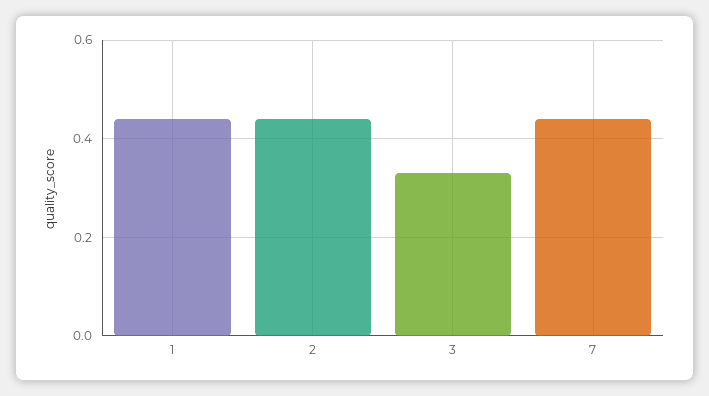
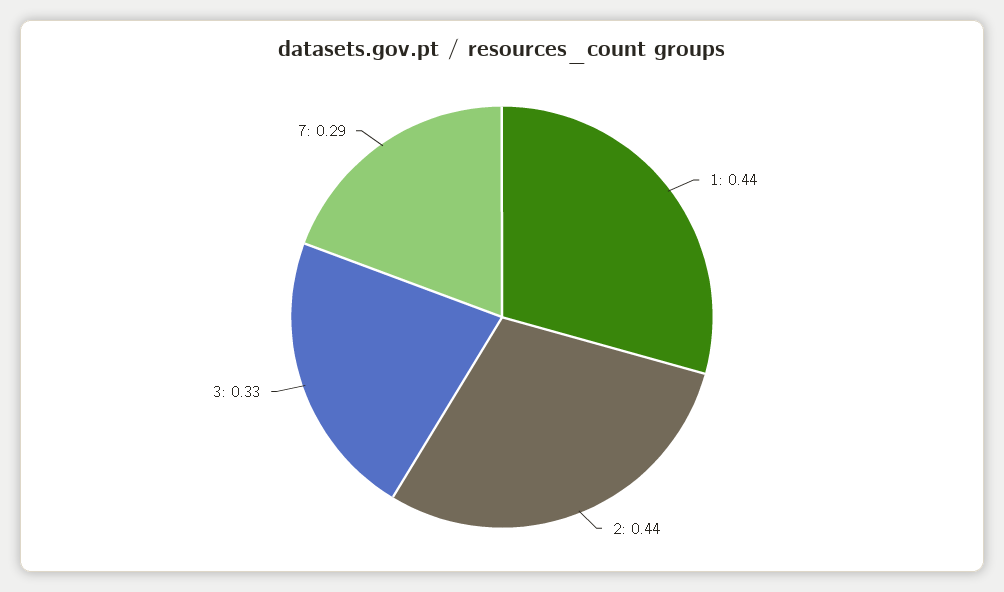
  {
    "1": 0.44,
    "2": 0.44,
    "3": 0.33,
-   "7": 0.45
+   "7": 0.29
  }

